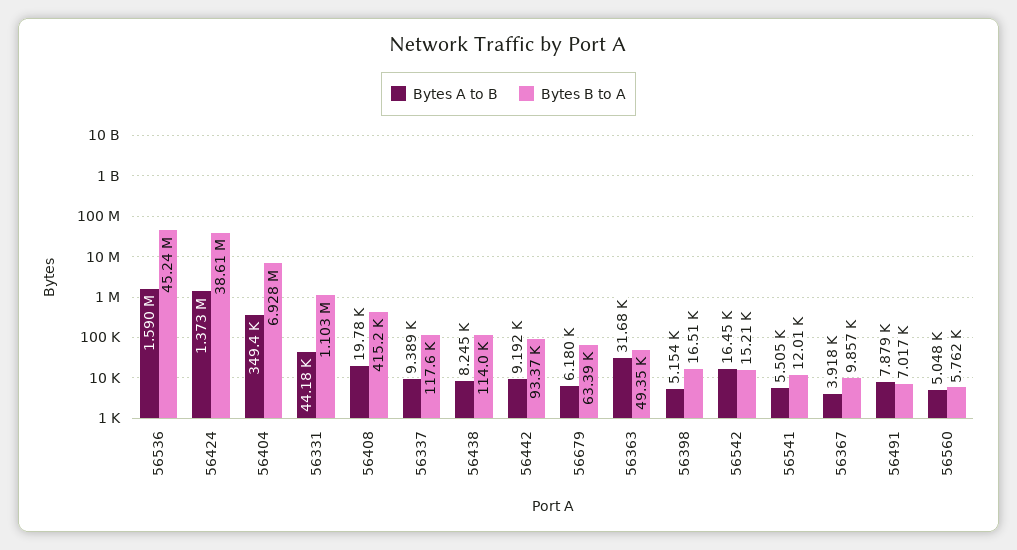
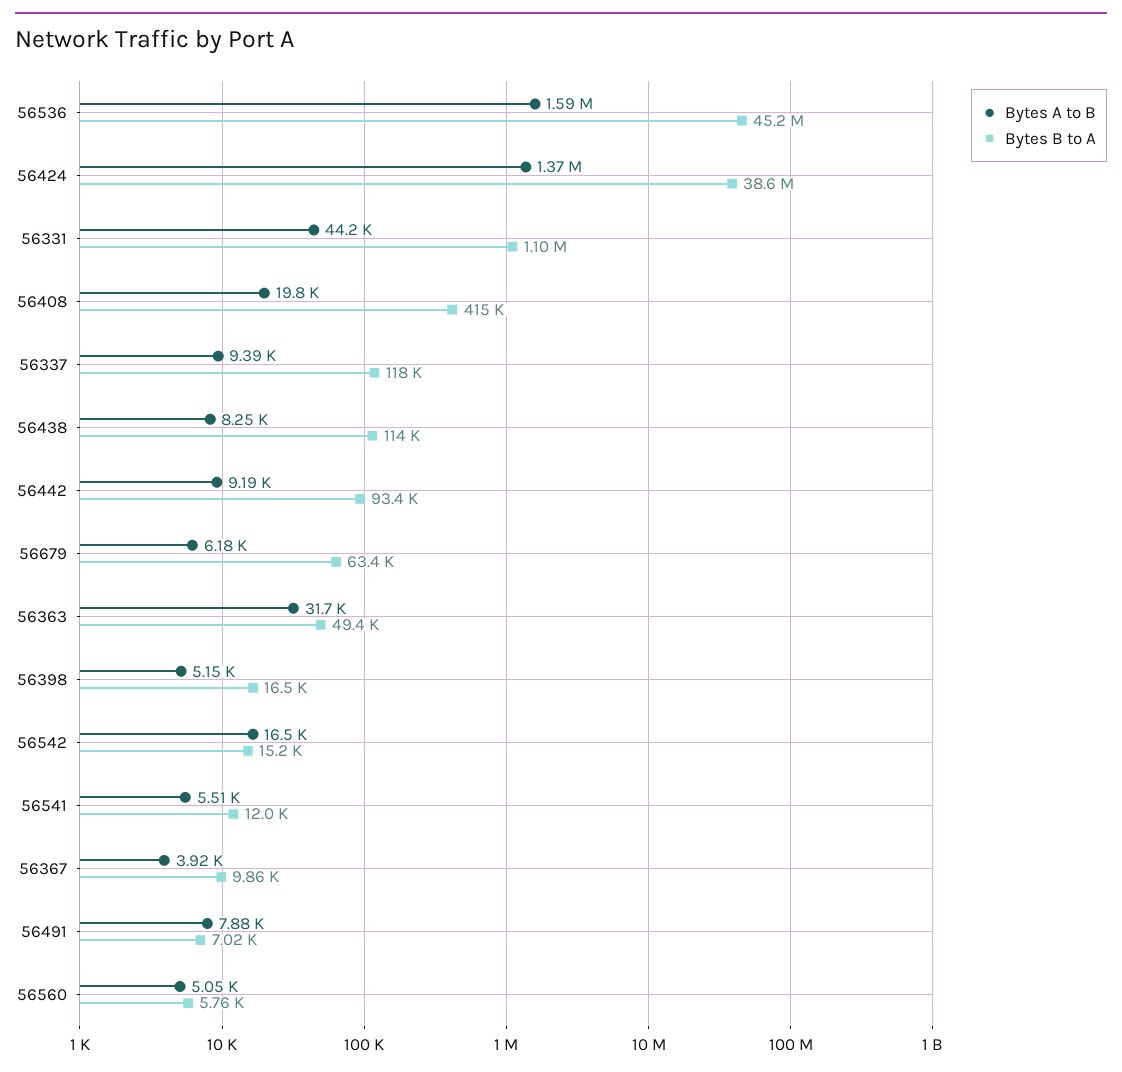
  {
    "Bytes A to B": {
      "56536": 1590000,
      "56424": 1373000,
-     "56404": 349400,
      "56331": 44180,
      "56408": 19780,
      "56337": 9389,
      "56438": 8245,
      "56442": 9192,
      "56679": 6180,
      "56363": 31680,
      "56398": 5154,
      "56542": 16450,
      "56541": 5505,
      "56367": 3918,
      "56491": 7879,
      "56560": 5048
    },
    "Bytes B to A": {
      "56536": 45240000,
      "56424": 38610000,
-     "56404": 6928000,
      "56331": 1103000,
      "56408": 415200,
      "56337": 117600,
      "56438": 114000,
      "56442": 93370,
      "56679": 63390,
      "56363": 49350,
      "56398": 16510,
      "56542": 15210,
      "56541": 12010,
      "56367": 9857,
      "56491": 7017,
      "56560": 5762
    }
  }

